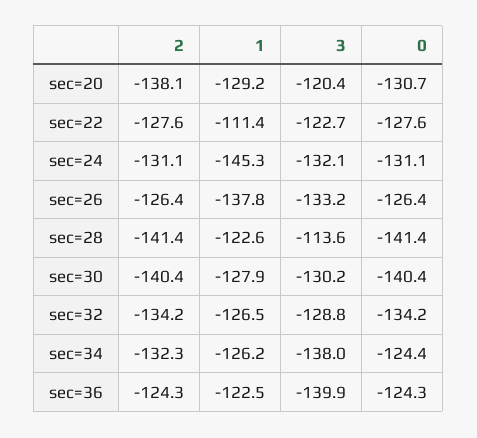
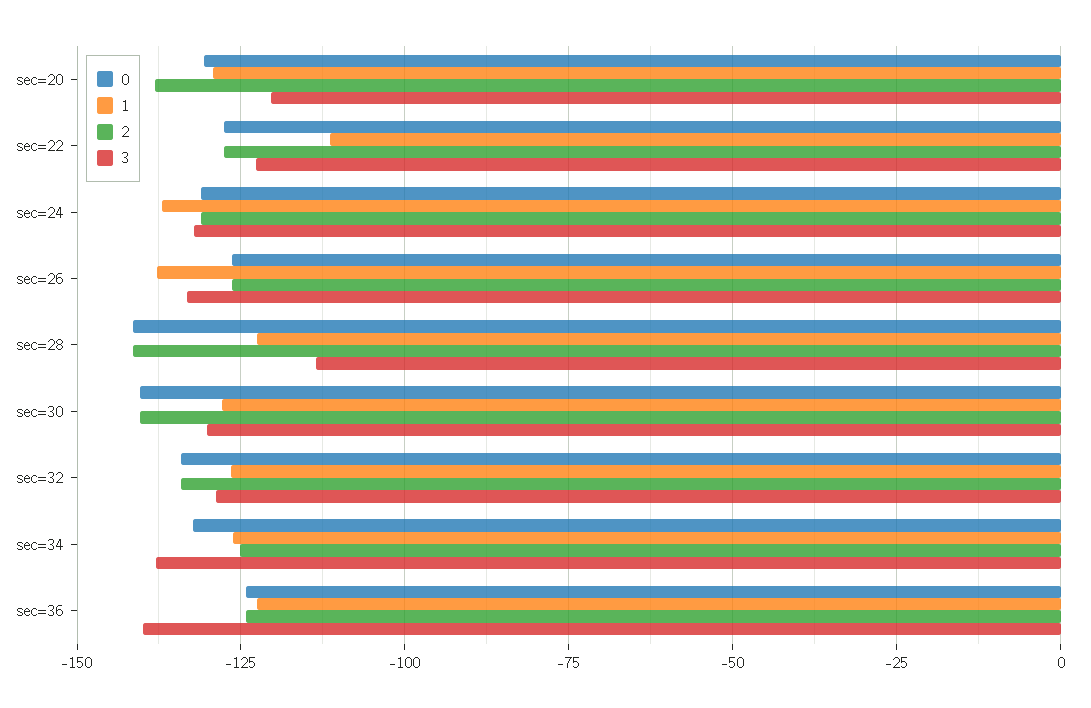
  {
    "2": {
      "sec=20": -138.1,
      "sec=22": -127.6,
      "sec=24": -131.1,
      "sec=26": -126.4,
      "sec=28": -141.4,
      "sec=30": -140.4,
      "sec=32": -134.2,
-     "sec=34": -132.3,
+     "sec=34": -125,
      "sec=36": -124.3
    },
    "1": {
      "sec=20": -129.2,
      "sec=22": -111.4,
-     "sec=24": -145.3,
+     "sec=24": -137.5,
      "sec=26": -137.8,
      "sec=28": -122.6,
      "sec=30": -127.9,
      "sec=32": -126.5,
      "sec=34": -126.2,
      "sec=36": -122.5
    },
    "3": {
      "sec=20": -120.4,
      "sec=22": -122.7,
      "sec=24": -132.1,
      "sec=26": -133.2,
      "sec=28": -113.6,
      "sec=30": -130.2,
      "sec=32": -128.8,
      "sec=34": -138,
      "sec=36": -139.9
    },
    "0": {
      "sec=20": -130.7,
      "sec=22": -127.6,
      "sec=24": -131.1,
      "sec=26": -126.4,
      "sec=28": -141.4,
      "sec=30": -140.4,
      "sec=32": -134.2,
-     "sec=34": -124.4,
+     "sec=34": -132.5,
      "sec=36": -124.3
    }
  }

